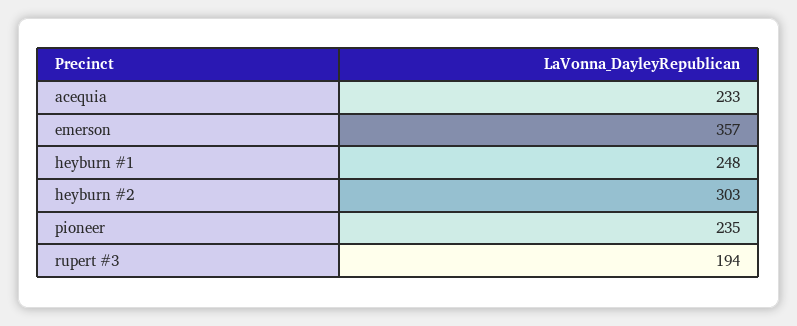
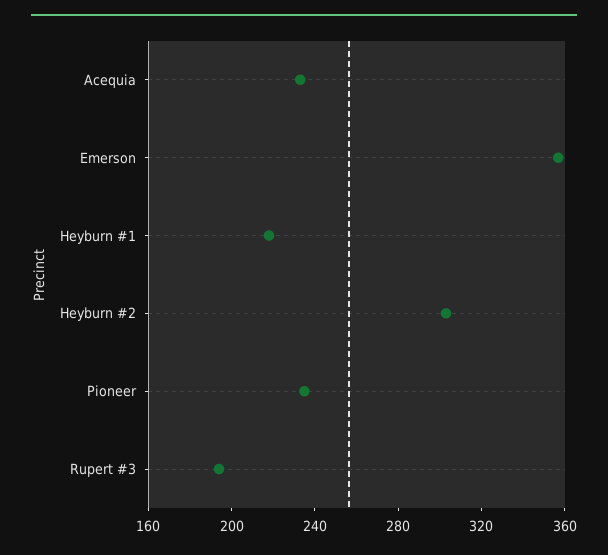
  {
    "acequia": 233,
    "emerson": 357,
-   "heyburn #1": 248,
+   "heyburn #1": 220,
    "heyburn #2": 303,
    "pioneer": 235,
    "rupert #3": 194
  }

